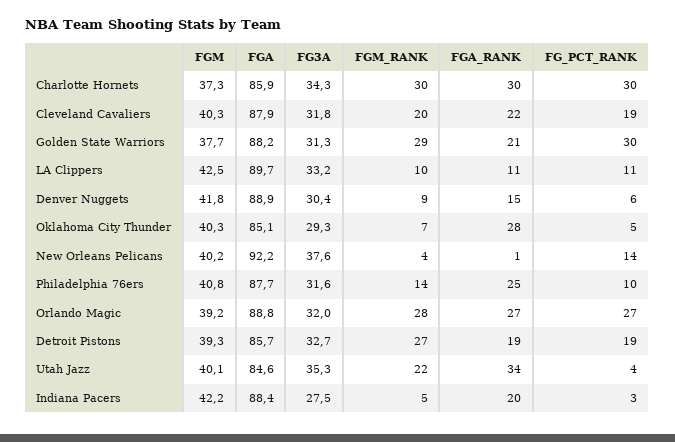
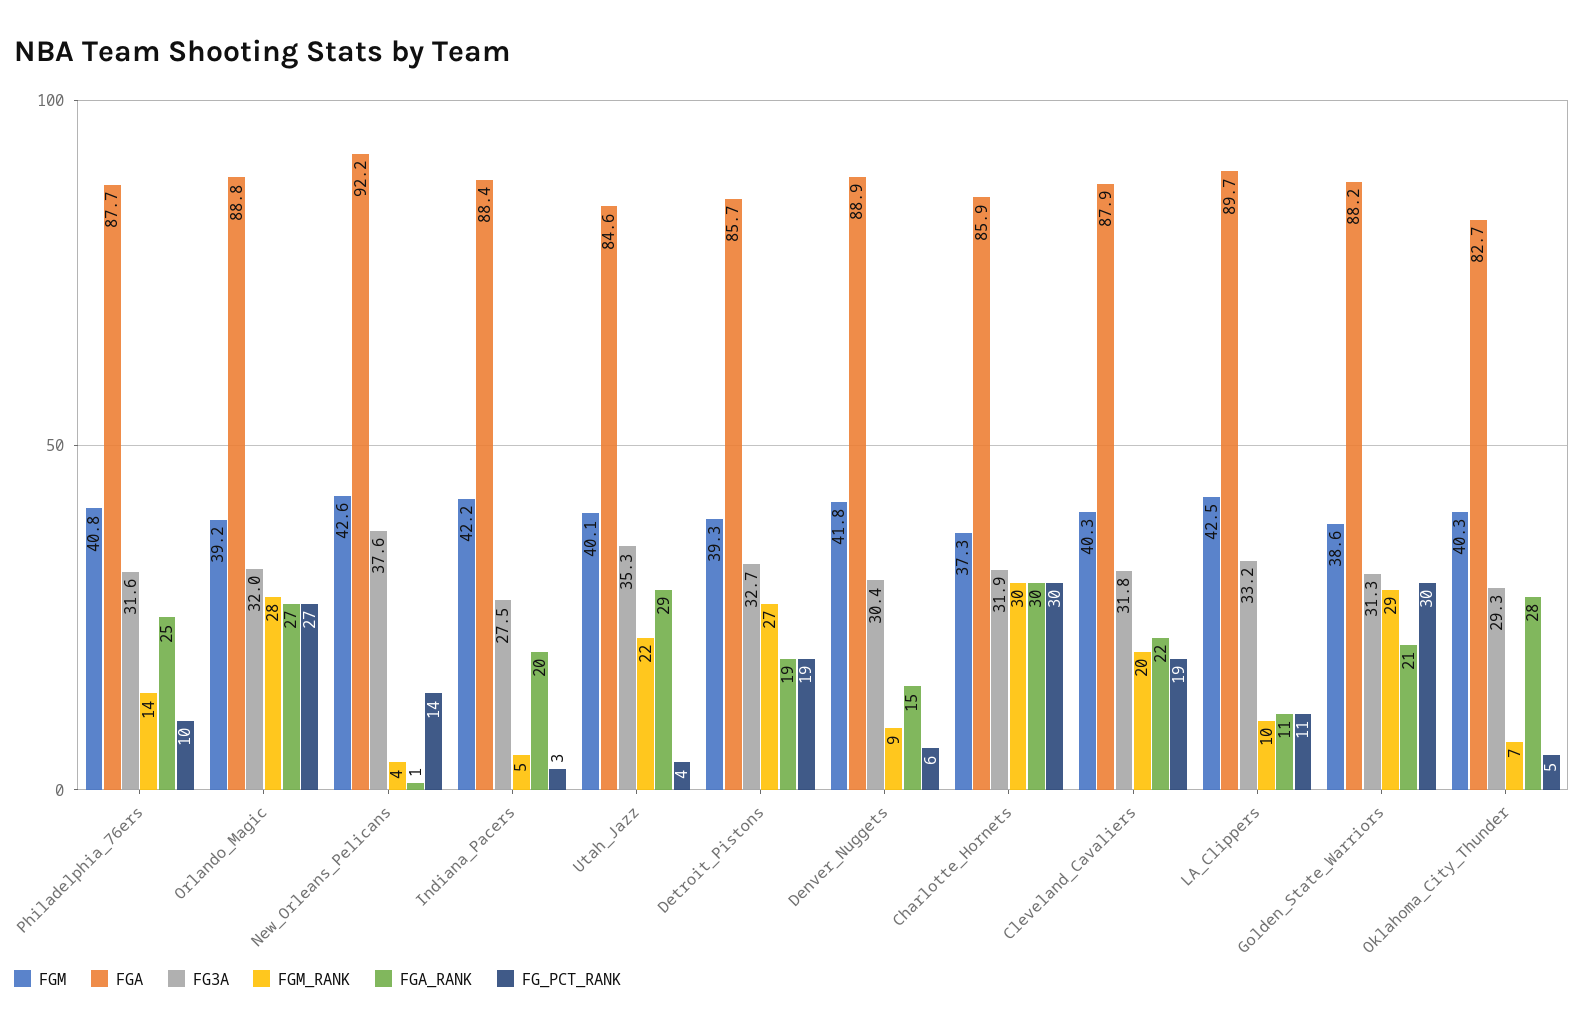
  {
    "FGM": {
      "Charlotte Hornets": 37.3,
      "Cleveland Cavaliers": 40.3,
-     "Golden State Warriors": 37.7,
+     "Golden State Warriors": 38.6,
      "LA Clippers": 42.5,
      "Denver Nuggets": 41.8,
      "Oklahoma City Thunder": 40.3,
-     "New Orleans Pelicans": 40.2,
+     "New Orleans Pelicans": 42.6,
      "Philadelphia 76ers": 40.8,
      "Orlando Magic": 39.2,
      "Detroit Pistons": 39.3,
      "Utah Jazz": 40.1,
      "Indiana Pacers": 42.2
    },
    "FGA": {
      "Charlotte Hornets": 85.9,
      "Cleveland Cavaliers": 87.9,
      "Golden State Warriors": 88.2,
      "LA Clippers": 89.7,
      "Denver Nuggets": 88.9,
-     "Oklahoma City Thunder": 85.1,
+     "Oklahoma City Thunder": 82.7,
      "New Orleans Pelicans": 92.2,
      "Philadelphia 76ers": 87.7,
      "Orlando Magic": 88.8,
      "Detroit Pistons": 85.7,
      "Utah Jazz": 84.6,
      "Indiana Pacers": 88.4
    },
    "FG3A": {
-     "Charlotte Hornets": 34.3,
+     "Charlotte Hornets": 31.9,
      "Cleveland Cavaliers": 31.8,
      "Golden State Warriors": 31.3,
      "LA Clippers": 33.2,
      "Denver Nuggets": 30.4,
      "Oklahoma City Thunder": 29.3,
      "New Orleans Pelicans": 37.6,
      "Philadelphia 76ers": 31.6,
      "Orlando Magic": 32,
      "Detroit Pistons": 32.7,
      "Utah Jazz": 35.3,
      "Indiana Pacers": 27.5
    },
    "FGM_RANK": {
      "Charlotte Hornets": 30,
      "Cleveland Cavaliers": 20,
      "Golden State Warriors": 29,
      "LA Clippers": 10,
      "Denver Nuggets": 9,
      "Oklahoma City Thunder": 7,
      "New Orleans Pelicans": 4,
      "Philadelphia 76ers": 14,
      "Orlando Magic": 28,
      "Detroit Pistons": 27,
      "Utah Jazz": 22,
      "Indiana Pacers": 5
    },
    "FGA_RANK": {
      "Charlotte Hornets": 30,
      "Cleveland Cavaliers": 22,
      "Golden State Warriors": 21,
      "LA Clippers": 11,
      "Denver Nuggets": 15,
      "Oklahoma City Thunder": 28,
      "New Orleans Pelicans": 1,
      "Philadelphia 76ers": 25,
      "Orlando Magic": 27,
      "Detroit Pistons": 19,
-     "Utah Jazz": 34,
+     "Utah Jazz": 29,
      "Indiana Pacers": 20
    },
    "FG_PCT_RANK": {
      "Charlotte Hornets": 30,
      "Cleveland Cavaliers": 19,
      "Golden State Warriors": 30,
      "LA Clippers": 11,
      "Denver Nuggets": 6,
      "Oklahoma City Thunder": 5,
      "New Orleans Pelicans": 14,
      "Philadelphia 76ers": 10,
      "Orlando Magic": 27,
      "Detroit Pistons": 19,
      "Utah Jazz": 4,
      "Indiana Pacers": 3
    }
  }

